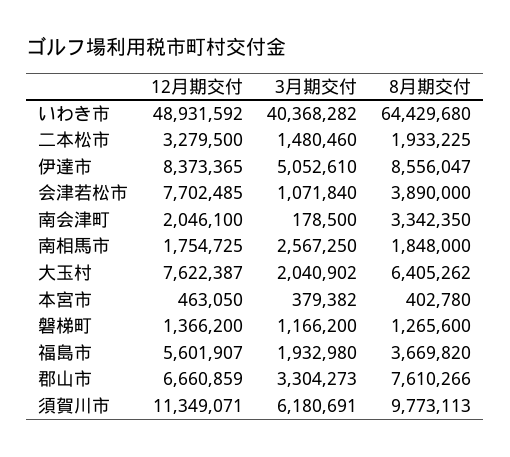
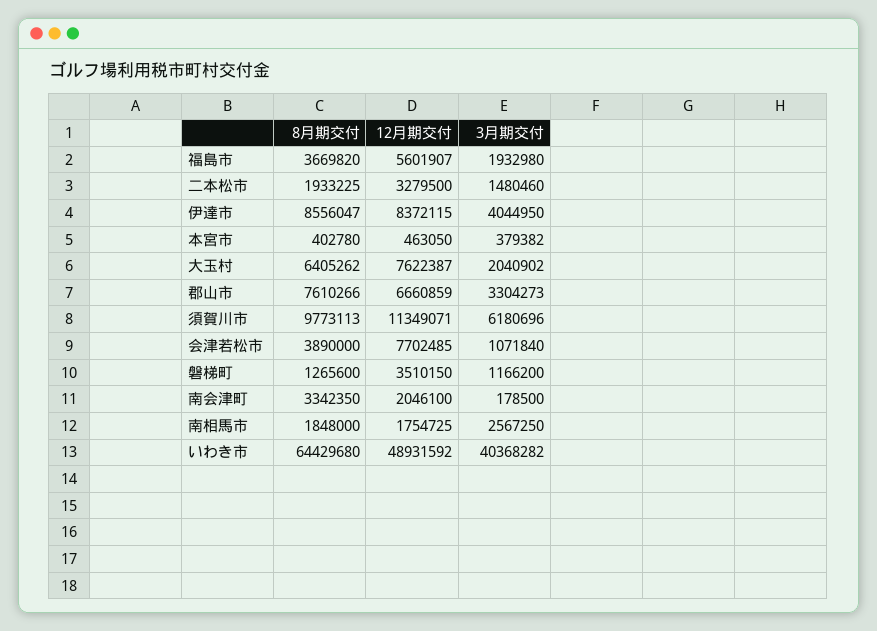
  {
    "12月期交付": {
      "いわき市": 48931592,
      "二本松市": 3279500,
-     "伊達市": 8373365,
+     "伊達市": 8372115,
      "会津若松市": 7702485,
      "南会津町": 2046100,
      "南相馬市": 1754725,
      "大玉村": 7622387,
      "本宮市": 463050,
-     "磐梯町": 1366200,
+     "磐梯町": 3510150,
      "福島市": 5601907,
      "郡山市": 6660859,
      "須賀川市": 11349071
    },
    "3月期交付": {
      "いわき市": 40368282,
      "二本松市": 1480460,
-     "伊達市": 5052610,
+     "伊達市": 4044950,
      "会津若松市": 1071840,
      "南会津町": 178500,
      "南相馬市": 2567250,
      "大玉村": 2040902,
      "本宮市": 379382,
      "磐梯町": 1166200,
      "福島市": 1932980,
      "郡山市": 3304273,
-     "須賀川市": 6180691
+     "須賀川市": 6180696
    },
    "8月期交付": {
      "いわき市": 64429680,
      "二本松市": 1933225,
      "伊達市": 8556047,
      "会津若松市": 3890000,
      "南会津町": 3342350,
      "南相馬市": 1848000,
      "大玉村": 6405262,
      "本宮市": 402780,
      "磐梯町": 1265600,
      "福島市": 3669820,
      "郡山市": 7610266,
      "須賀川市": 9773113
    }
  }

